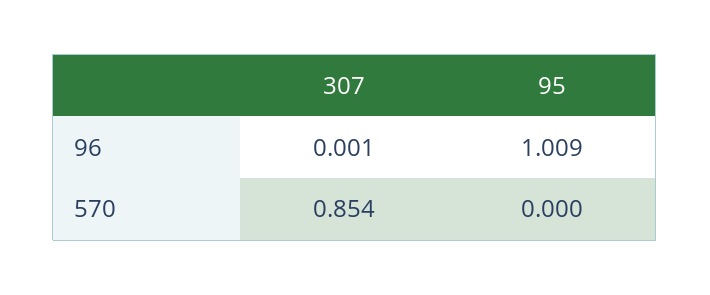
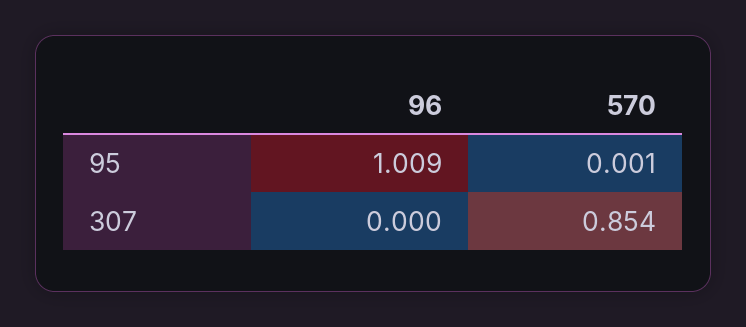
  {
    "307": {
-     "96": 0.001,
+     "96": 0,
      "570": 0.854
    },
    "95": {
      "96": 1.009,
-     "570": 0
+     "570": 0.001
    }
  }

